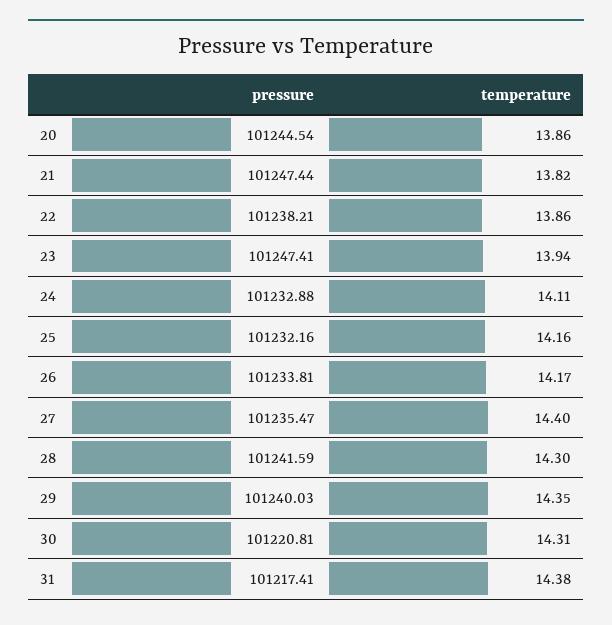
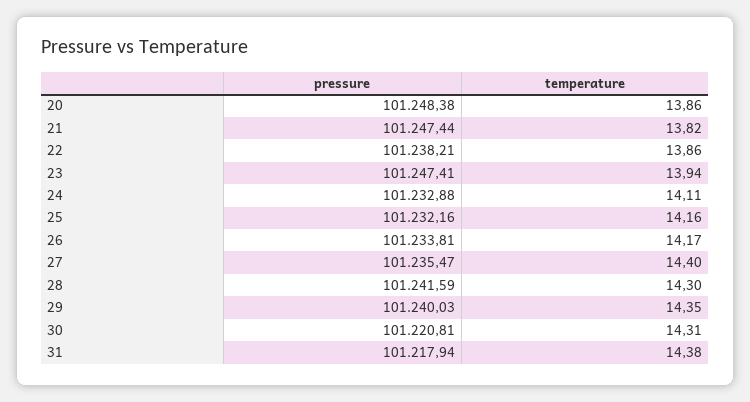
  {
    "pressure": {
-     "20": 101244.54,
+     "20": 101248.38,
      "21": 101247.44,
      "22": 101238.21,
      "23": 101247.41,
      "24": 101232.88,
      "25": 101232.16,
      "26": 101233.81,
      "27": 101235.47,
      "28": 101241.59,
      "29": 101240.03,
      "30": 101220.81,
-     "31": 101217.41
+     "31": 101217.94
    },
    "temperature": {
      "20": 13.86,
      "21": 13.82,
      "22": 13.86,
      "23": 13.94,
      "24": 14.11,
      "25": 14.16,
      "26": 14.17,
      "27": 14.4,
      "28": 14.3,
      "29": 14.35,
      "30": 14.31,
      "31": 14.38
    }
  }

